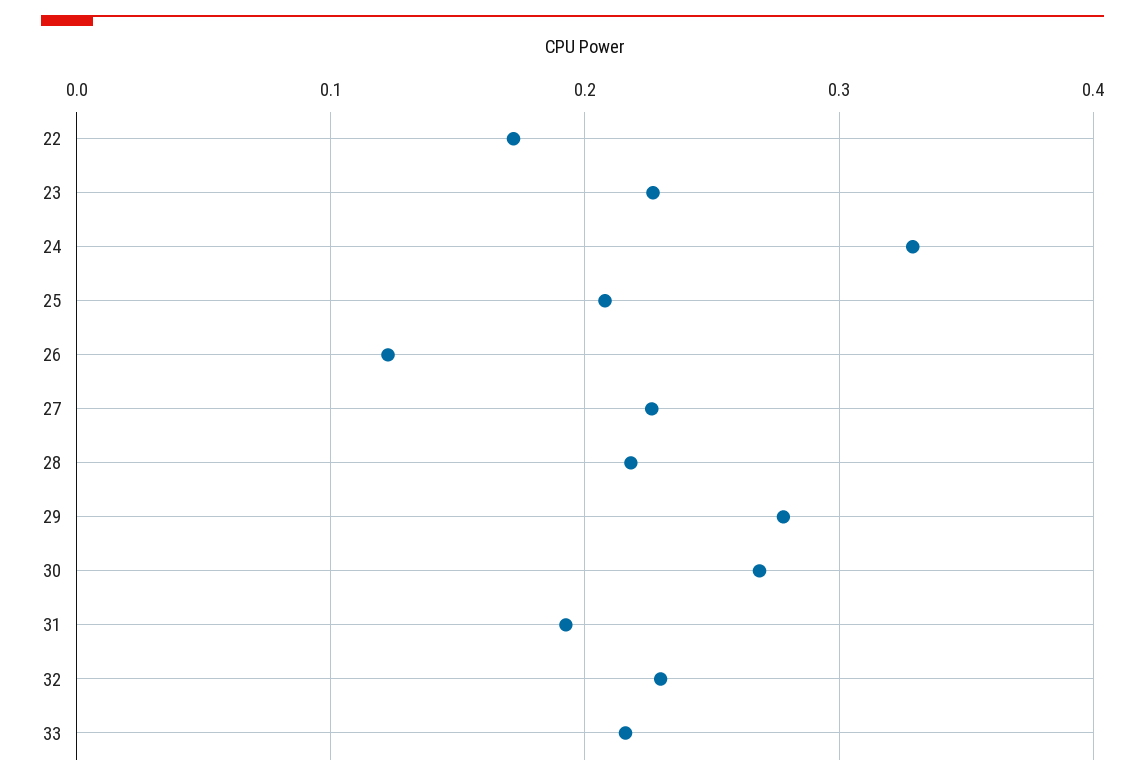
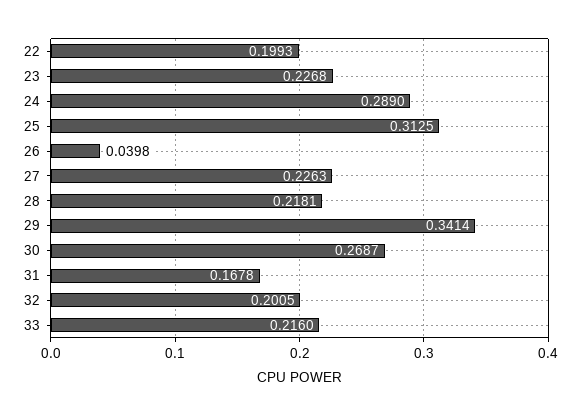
  {
-   "22": 0.17,
+   "22": 0.1993,
    "23": 0.2268,
-   "24": 0.33,
+   "24": 0.289,
-   "25": 0.21,
+   "25": 0.3125,
-   "26": 0.12,
+   "26": 0.0398,
    "27": 0.2263,
    "28": 0.2181,
-   "29": 0.28,
+   "29": 0.3414,
    "30": 0.2687,
-   "31": 0.19,
+   "31": 0.1678,
-   "32": 0.23,
+   "32": 0.2005,
    "33": 0.216
  }

